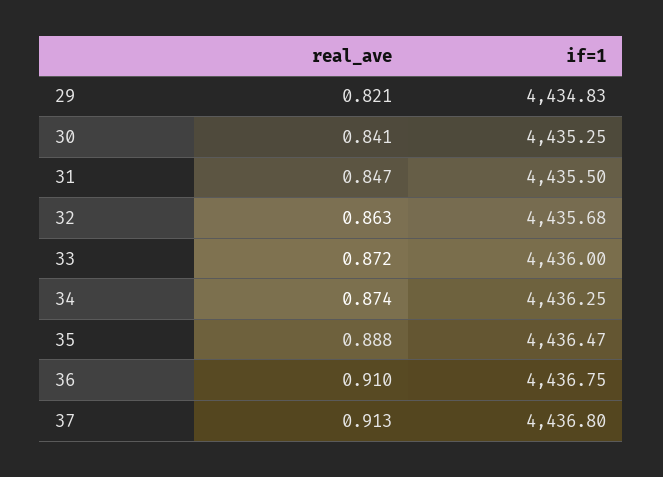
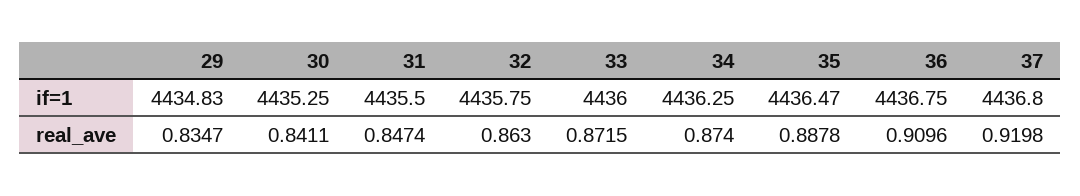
  {
    "real_ave": {
-     "29": 0.821,
+     "29": 0.8347,
      "30": 0.8411,
      "31": 0.8474,
      "32": 0.863,
      "33": 0.8715,
      "34": 0.874,
      "35": 0.8878,
      "36": 0.9096,
-     "37": 0.913
+     "37": 0.9198
    },
    "if=1": {
      "29": 4434.83,
      "30": 4435.25,
      "31": 4435.5,
-     "32": 4435.68,
+     "32": 4435.75,
      "33": 4436,
      "34": 4436.25,
      "35": 4436.47,
      "36": 4436.75,
      "37": 4436.8
    }
  }

